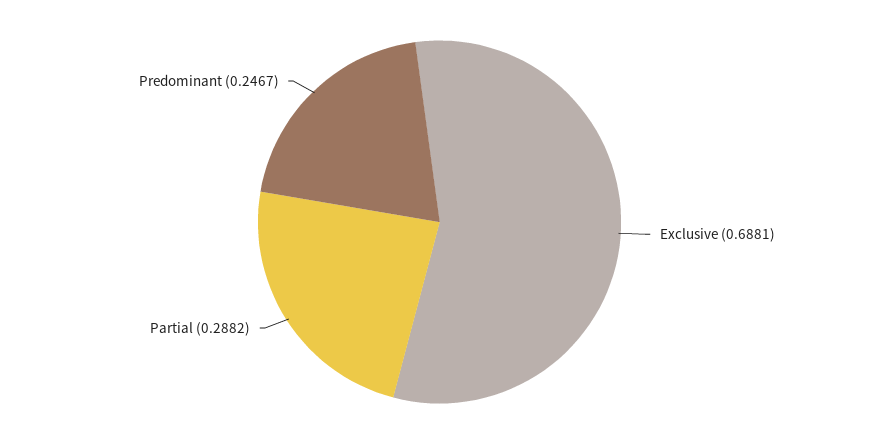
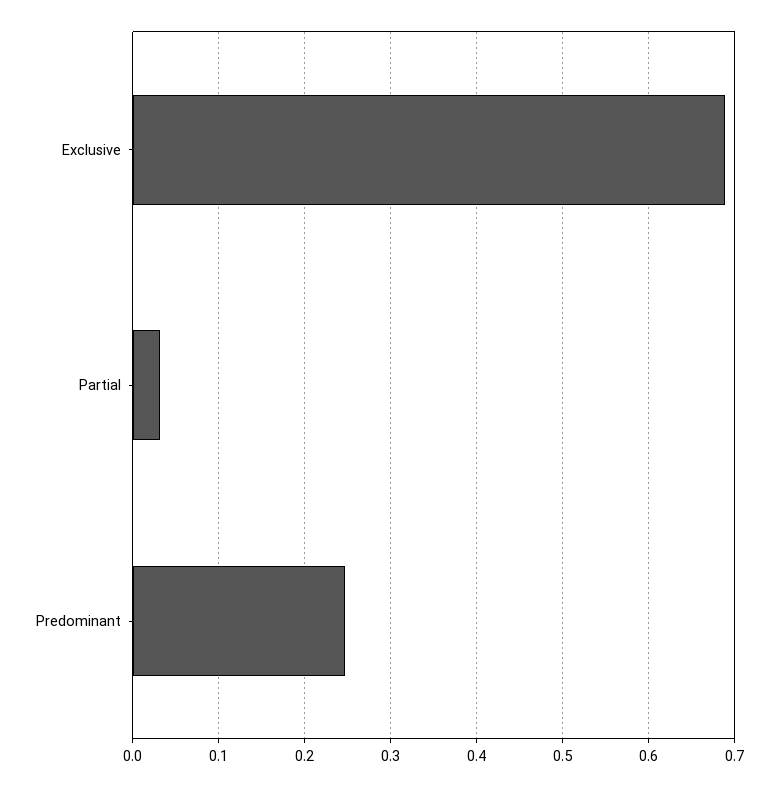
  {
    "Exclusive": 0.6881,
-   "Partial": 0.2882,
+   "Partial": 0.03,
    "Predominant": 0.2467
  }

